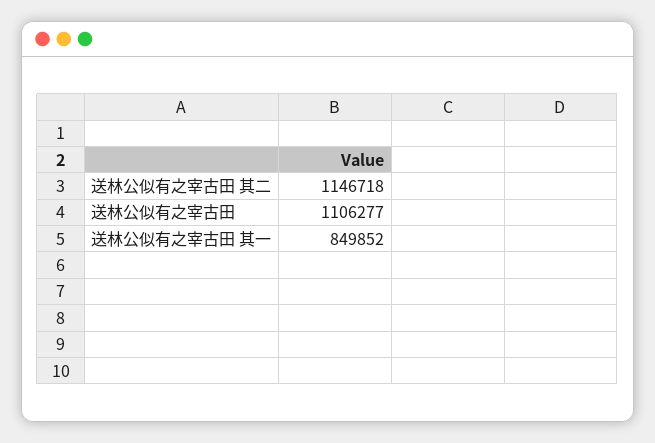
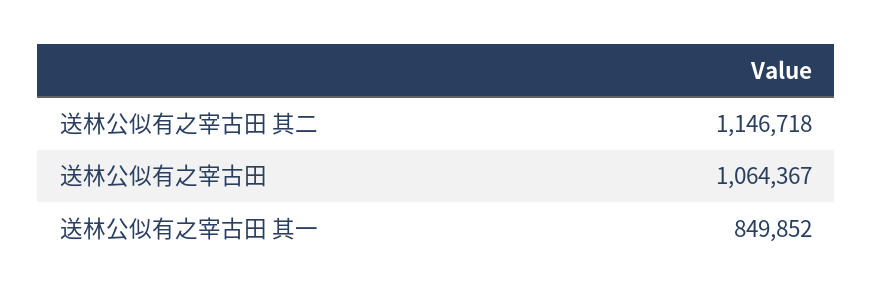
  {
    "送林公似有之宰古田 其二": 1146718,
-   "送林公似有之宰古田": 1106277,
+   "送林公似有之宰古田": 1064367,
    "送林公似有之宰古田 其一": 849852
  }

